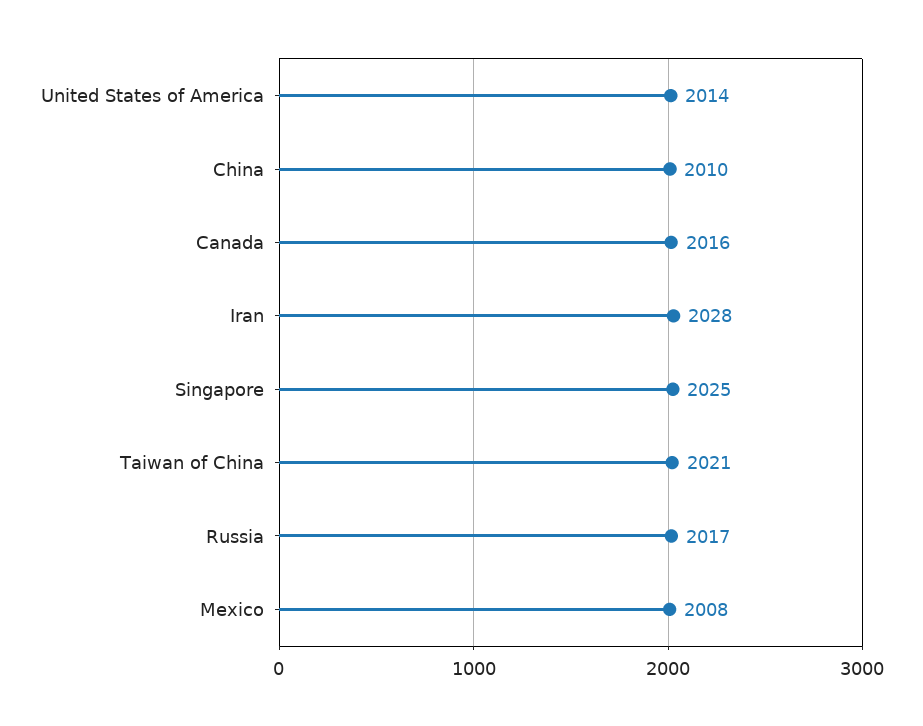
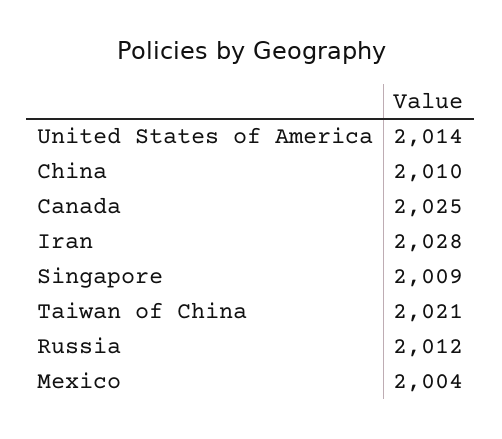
  {
    "United States of America": 2014,
    "China": 2010,
-   "Canada": 2016,
+   "Canada": 2025,
    "Iran": 2028,
-   "Singapore": 2025,
+   "Singapore": 2009,
    "Taiwan of China": 2021,
-   "Russia": 2017,
+   "Russia": 2012,
-   "Mexico": 2008
+   "Mexico": 2004
  }

